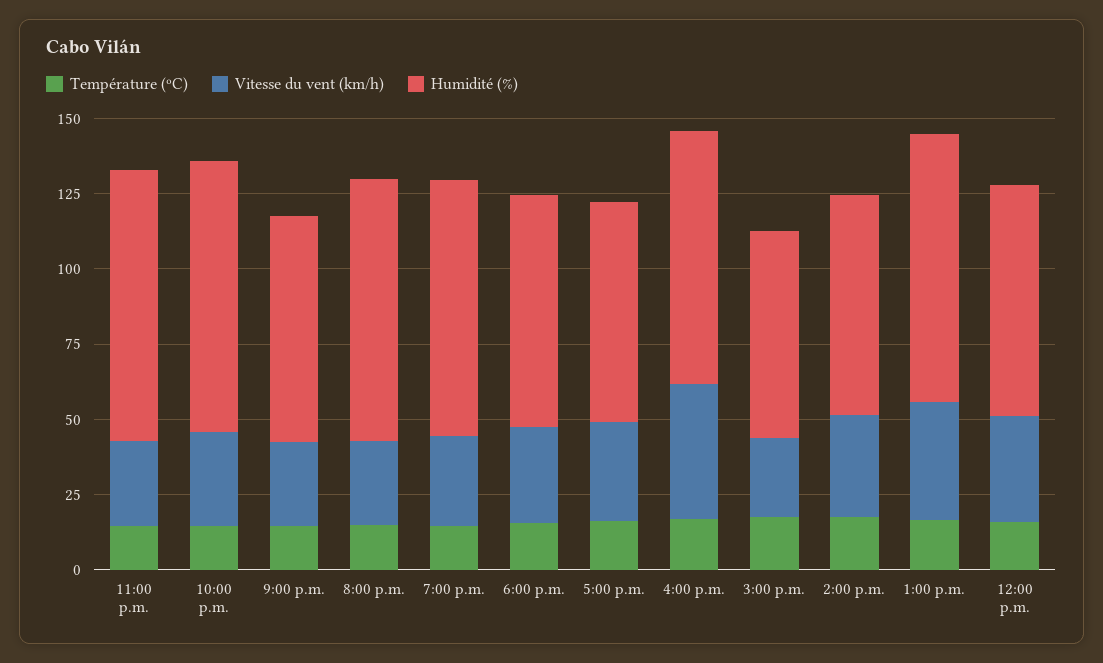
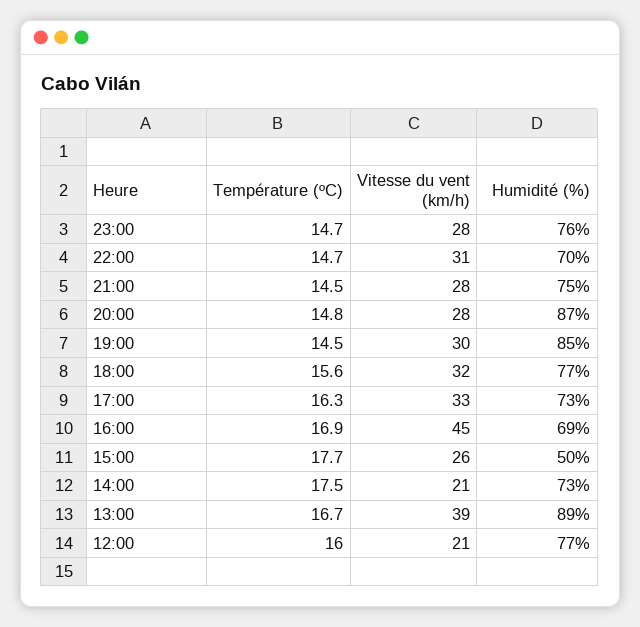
  {
    "Température (ºC)": {
      "11:00 p.m.": 14.7,
      "10:00 p.m.": 14.7,
      "9:00 p.m.": 14.5,
      "8:00 p.m.": 14.8,
      "7:00 p.m.": 14.5,
      "6:00 p.m.": 15.6,
      "5:00 p.m.": 16.3,
      "4:00 p.m.": 16.9,
      "3:00 p.m.": 17.7,
      "2:00 p.m.": 17.5,
      "1:00 p.m.": 16.7,
      "12:00 p.m.": 16
    },
    "Vitesse du vent (km/h)": {
      "11:00 p.m.": 28,
      "10:00 p.m.": 31,
      "9:00 p.m.": 28,
      "8:00 p.m.": 28,
      "7:00 p.m.": 30,
      "6:00 p.m.": 32,
      "5:00 p.m.": 33,
      "4:00 p.m.": 45,
      "3:00 p.m.": 26,
-     "2:00 p.m.": 35,
+     "2:00 p.m.": 21,
      "1:00 p.m.": 39,
-     "12:00 p.m.": 35
+     "12:00 p.m.": 21
    },
    "Humidité (%)": {
-     "11:00 p.m.": 90,
+     "11:00 p.m.": 76,
-     "10:00 p.m.": 90,
+     "10:00 p.m.": 70,
      "9:00 p.m.": 75,
      "8:00 p.m.": 87,
      "7:00 p.m.": 85,
      "6:00 p.m.": 77,
      "5:00 p.m.": 73,
-     "4:00 p.m.": 85,
+     "4:00 p.m.": 69,
-     "3:00 p.m.": 70,
+     "3:00 p.m.": 50,
      "2:00 p.m.": 73,
      "1:00 p.m.": 89,
      "12:00 p.m.": 77
    }
  }

